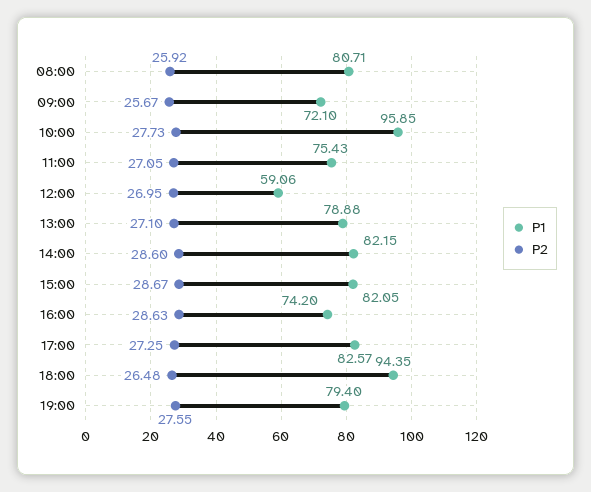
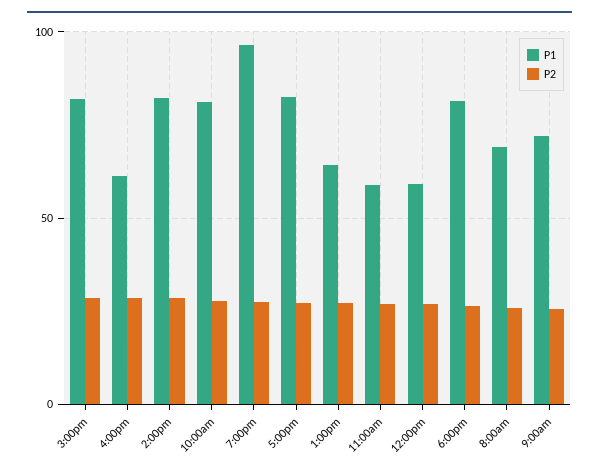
  {
    "P1": {
-     "08:00": 80.71,
+     "08:00": 70,
      "09:00": 72.1,
-     "10:00": 95.85,
+     "10:00": 80,
-     "11:00": 75.43,
+     "11:00": 60,
      "12:00": 59.06,
-     "13:00": 78.88,
+     "13:00": 65,
      "14:00": 82.15,
      "15:00": 82.05,
-     "16:00": 74.2,
+     "16:00": 60,
      "17:00": 82.57,
-     "18:00": 94.35,
+     "18:00": 80,
-     "19:00": 79.4
+     "19:00": 95
    },
    "P2": {
      "08:00": 25.92,
      "09:00": 25.67,
      "10:00": 27.73,
      "11:00": 27.05,
      "12:00": 26.95,
      "13:00": 27.1,
      "14:00": 28.6,
      "15:00": 28.67,
      "16:00": 28.63,
      "17:00": 27.25,
      "18:00": 26.48,
      "19:00": 27.55
    }
  }

